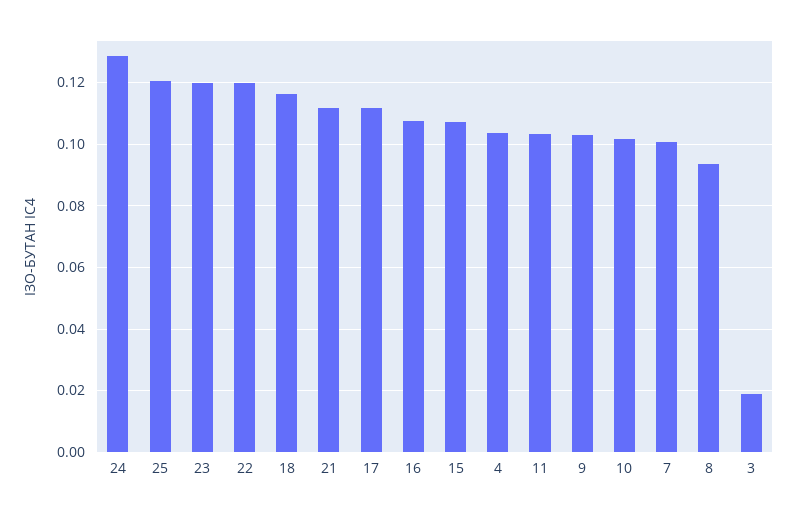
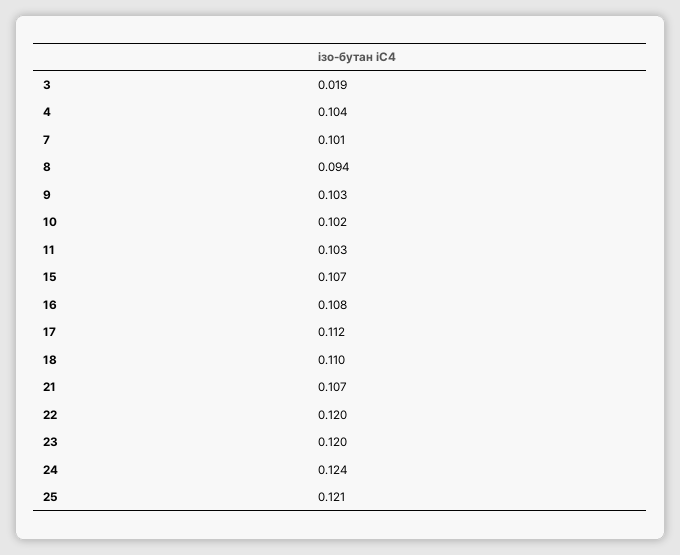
  {
-   "24": 0.128,
+   "24": 0.124,
    "25": 0.121,
    "23": 0.12,
    "22": 0.12,
-   "18": 0.116,
+   "18": 0.11,
-   "21": 0.112,
+   "21": 0.107,
    "17": 0.112,
    "16": 0.108,
    "15": 0.107,
    "4": 0.104,
    "11": 0.103,
    "9": 0.103,
    "10": 0.102,
    "7": 0.101,
    "8": 0.094,
    "3": 0.019
  }

